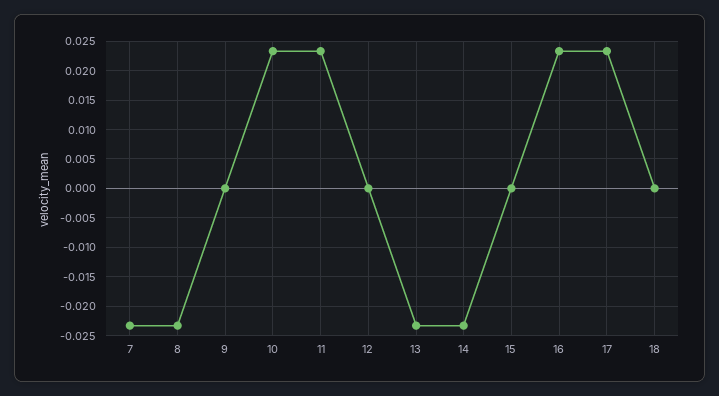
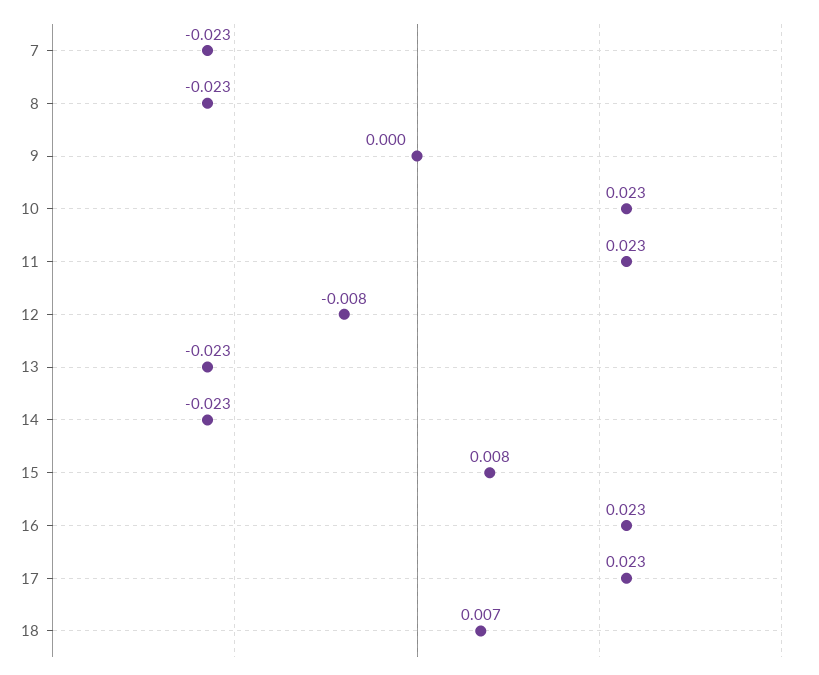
  {
    "7": -0.023,
    "8": -0.023,
    "9": 0,
    "10": 0.023,
    "11": 0.023,
-   "12": 0,
+   "12": -0.008,
    "13": -0.023,
    "14": -0.023,
-   "15": 0,
+   "15": 0.008,
    "16": 0.023,
    "17": 0.023,
-   "18": 0
+   "18": 0.007
  }

